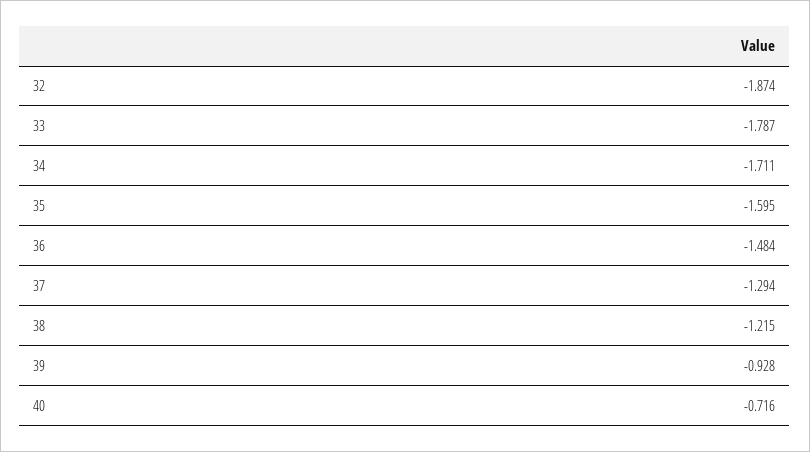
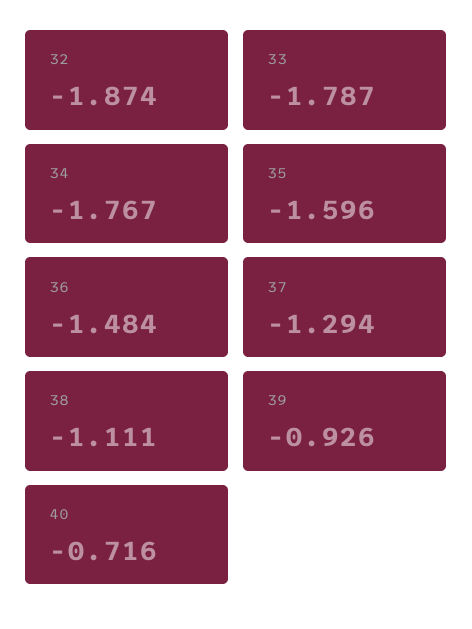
  {
    "32": -1.874,
    "33": -1.787,
-   "34": -1.711,
+   "34": -1.767,
-   "35": -1.595,
+   "35": -1.596,
    "36": -1.484,
    "37": -1.294,
-   "38": -1.215,
+   "38": -1.111,
-   "39": -0.928,
+   "39": -0.926,
    "40": -0.716
  }

